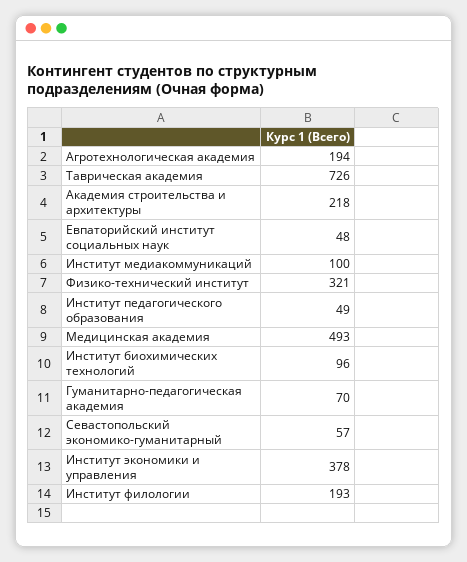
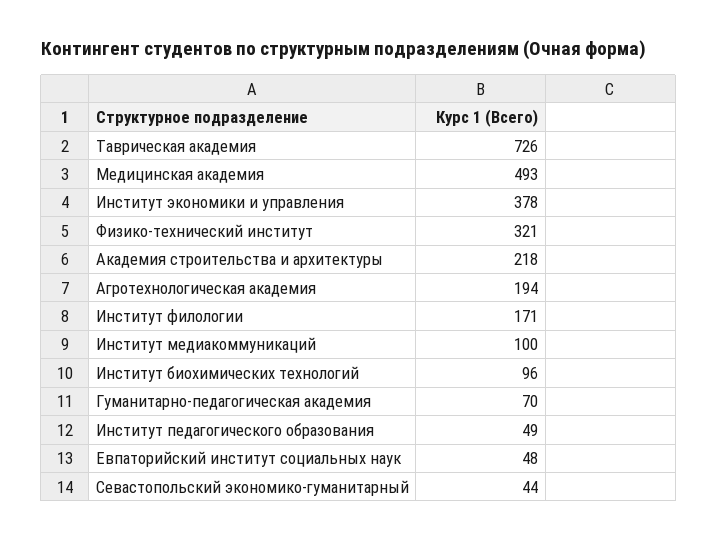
  {
    "Агротехнологическая академия": 194,
    "Таврическая академия": 726,
    "Академия строительства и архитектуры": 218,
    "Евпаторийский институт социальных наук": 48,
    "Институт медиакоммуникаций": 100,
    "Физико-технический институт": 321,
    "Институт педагогического образования": 49,
    "Медицинская академия": 493,
    "Институт биохимических технологий": 96,
    "Гуманитарно-педагогическая академия": 70,
-   "Севастопольский экономико-гуманитарный": 57,
+   "Севастопольский экономико-гуманитарный": 44,
    "Институт экономики и управления": 378,
-   "Институт филологии": 193
+   "Институт филологии": 171
  }

